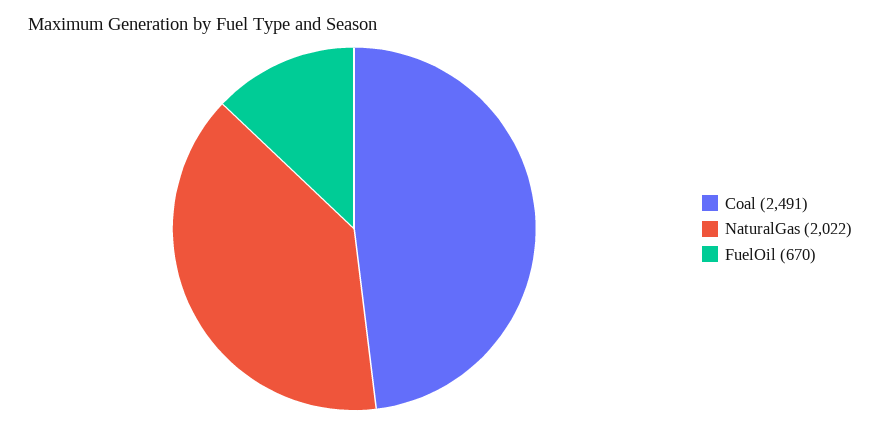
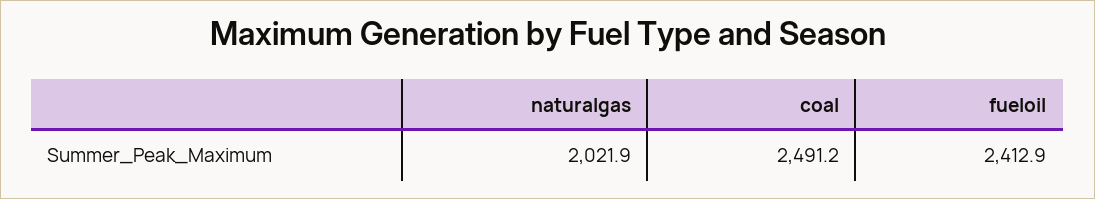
  {
    "Coal": 2491.2,
    "NaturalGas": 2021.9,
-   "FuelOil": 670
+   "FuelOil": 2412.9
  }

